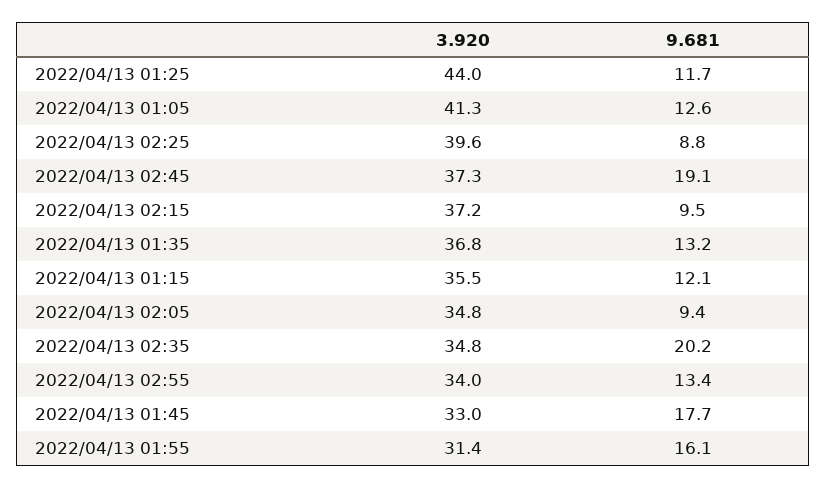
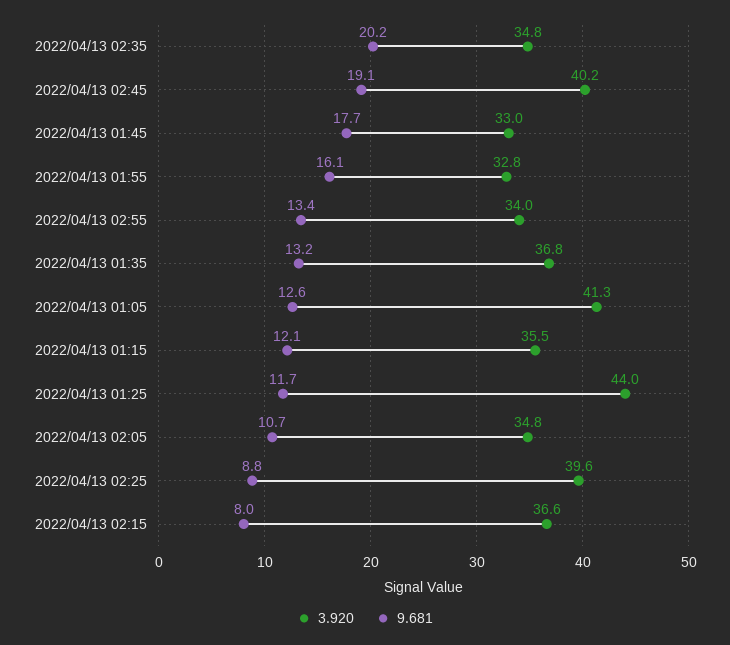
  {
    "3.920": {
      "2022/04/13 01:25": 44,
      "2022/04/13 01:05": 41.3,
      "2022/04/13 02:25": 39.6,
-     "2022/04/13 02:45": 37.3,
+     "2022/04/13 02:45": 40.2,
-     "2022/04/13 02:15": 37.2,
+     "2022/04/13 02:15": 36.6,
      "2022/04/13 01:35": 36.8,
      "2022/04/13 01:15": 35.5,
      "2022/04/13 02:05": 34.8,
      "2022/04/13 02:35": 34.8,
      "2022/04/13 02:55": 34,
      "2022/04/13 01:45": 33,
-     "2022/04/13 01:55": 31.4
+     "2022/04/13 01:55": 32.8
    },
    "9.681": {
      "2022/04/13 01:25": 11.7,
      "2022/04/13 01:05": 12.6,
      "2022/04/13 02:25": 8.8,
      "2022/04/13 02:45": 19.1,
-     "2022/04/13 02:15": 9.5,
+     "2022/04/13 02:15": 8,
      "2022/04/13 01:35": 13.2,
      "2022/04/13 01:15": 12.1,
-     "2022/04/13 02:05": 9.4,
+     "2022/04/13 02:05": 10.7,
      "2022/04/13 02:35": 20.2,
      "2022/04/13 02:55": 13.4,
      "2022/04/13 01:45": 17.7,
      "2022/04/13 01:55": 16.1
    }
  }

